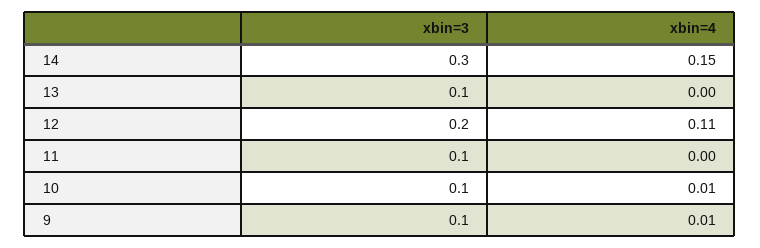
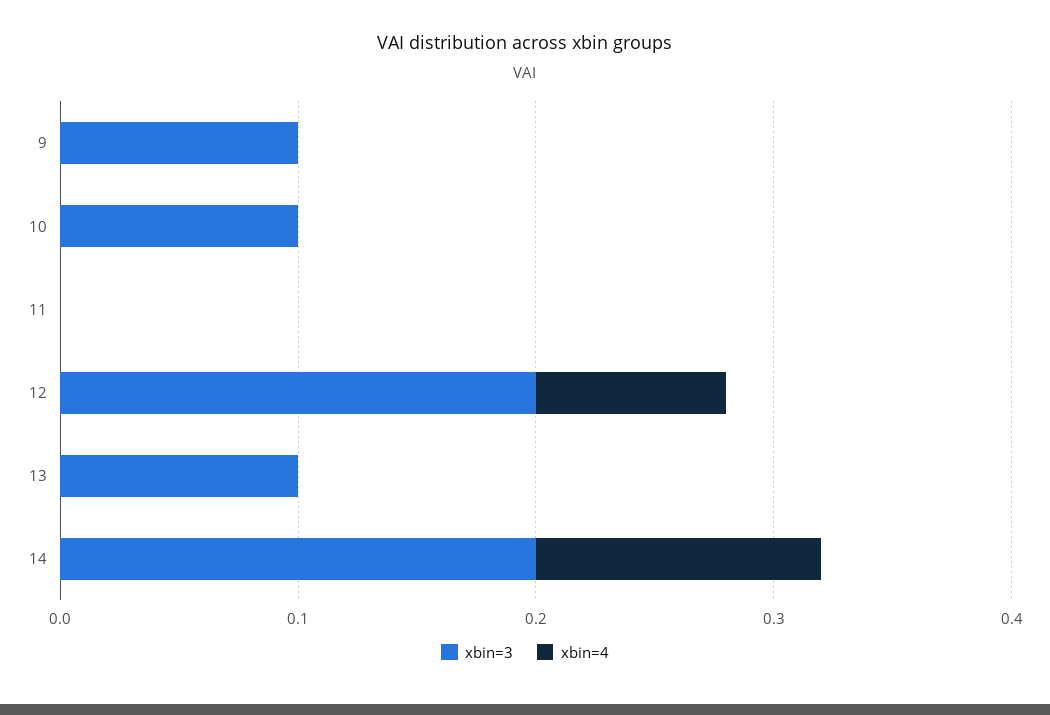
  {
    "xbin=3": {
-     "14": 0.3,
+     "14": 0.2,
      "13": 0.1,
      "12": 0.2,
-     "11": 0.1,
+     "11": 0,
      "10": 0.1,
      "9": 0.1
    },
    "xbin=4": {
-     "14": 0.15,
+     "14": 0.12,
      "13": 0,
-     "12": 0.11,
+     "12": 0.08,
      "11": 0,
-     "10": 0.01,
+     "10": 0,
-     "9": 0.01
+     "9": 0
    }
  }

